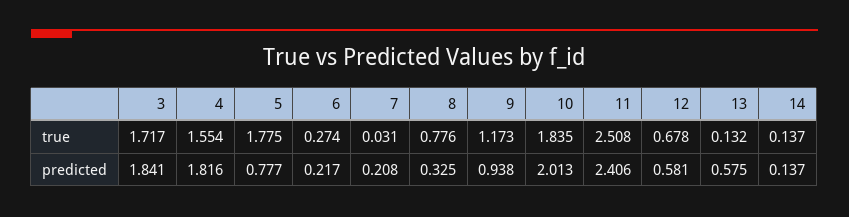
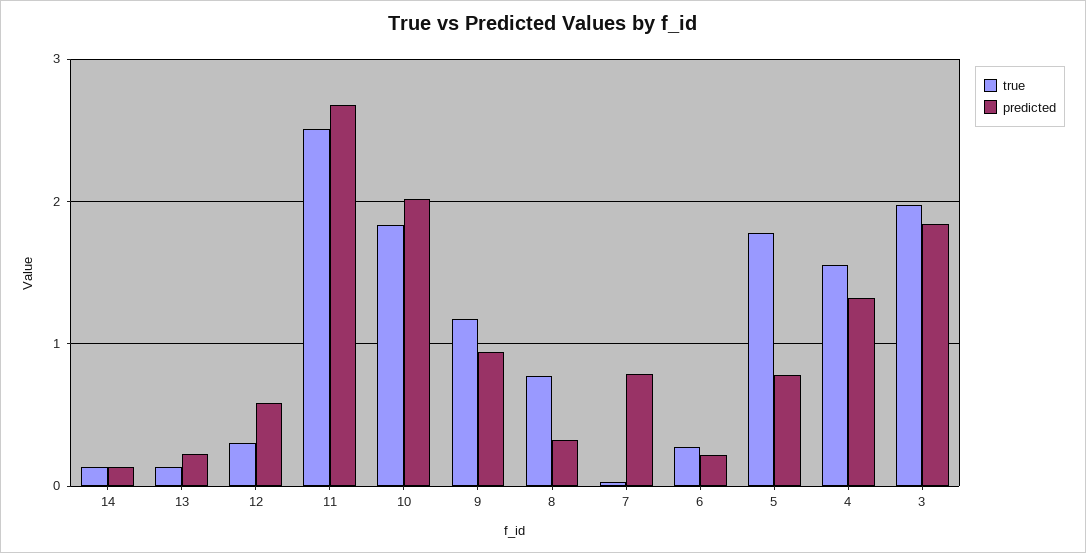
  {
    "true": {
-     "3": 1.717,
+     "3": 2,
      "4": 1.554,
      "5": 1.775,
      "6": 0.274,
      "7": 0.031,
      "8": 0.776,
      "9": 1.173,
      "10": 1.835,
      "11": 2.508,
-     "12": 0.678,
+     "12": 0.3,
      "13": 0.132,
      "14": 0.137
    },
    "predicted": {
      "3": 1.841,
-     "4": 1.816,
+     "4": 1.3,
      "5": 0.777,
      "6": 0.217,
-     "7": 0.208,
+     "7": 0.8,
      "8": 0.325,
      "9": 0.938,
      "10": 2.013,
-     "11": 2.406,
+     "11": 2.7,
      "12": 0.581,
-     "13": 0.575,
+     "13": 0.2,
      "14": 0.137
    }
  }

